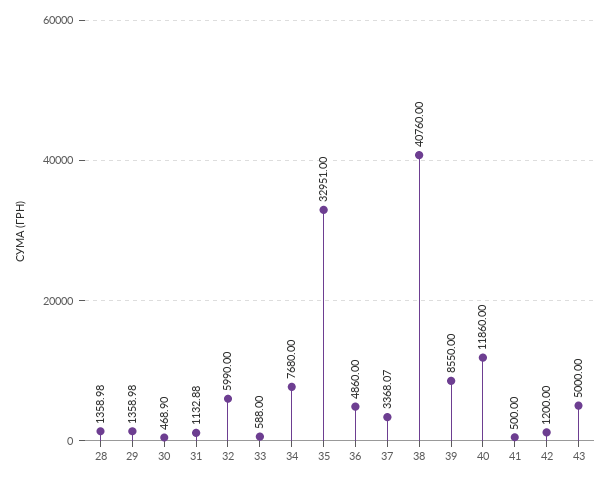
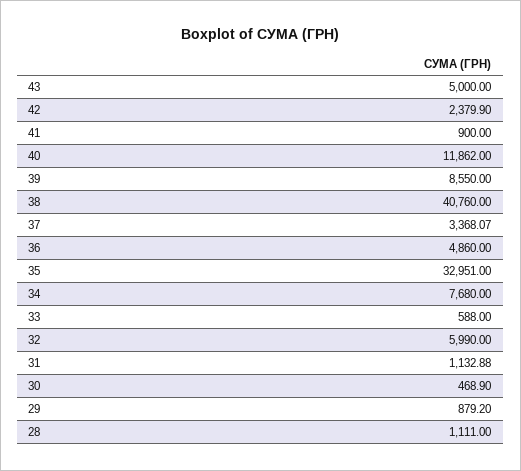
  {
-   "28": 1358.98,
+   "28": 1111,
-   "29": 1358.98,
+   "29": 879.2,
    "30": 468.9,
    "31": 1132.88,
    "32": 5990,
    "33": 588,
    "34": 7680,
    "35": 32951,
    "36": 4860,
    "37": 3368.07,
    "38": 40760,
    "39": 8550,
-   "40": 11860,
+   "40": 11862,
-   "41": 500,
+   "41": 900,
-   "42": 1200,
+   "42": 2379.9,
    "43": 5000
  }

